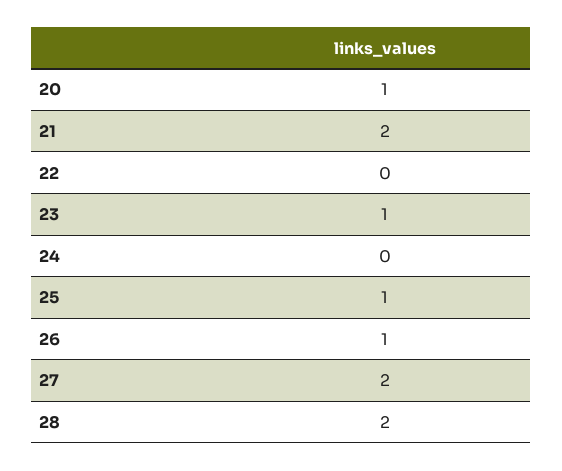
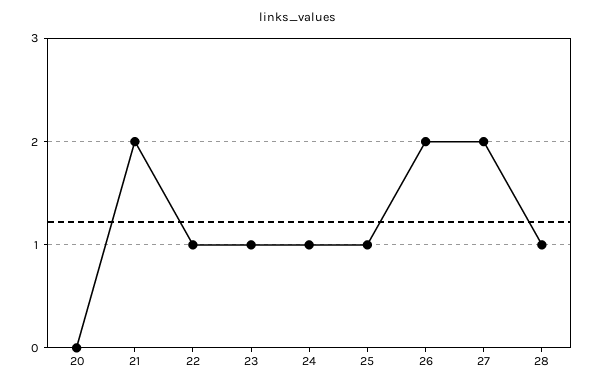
  {
-   "20": 1,
+   "20": 0,
    "21": 2,
-   "22": 0,
+   "22": 1,
    "23": 1,
-   "24": 0,
+   "24": 1,
    "25": 1,
-   "26": 1,
+   "26": 2,
    "27": 2,
-   "28": 2
+   "28": 1
  }

